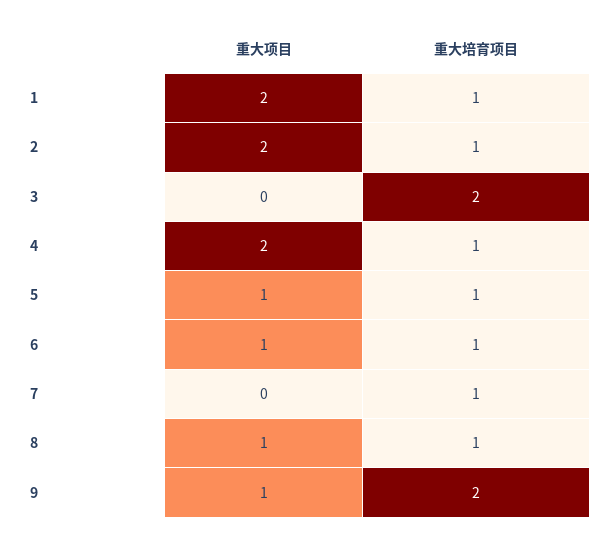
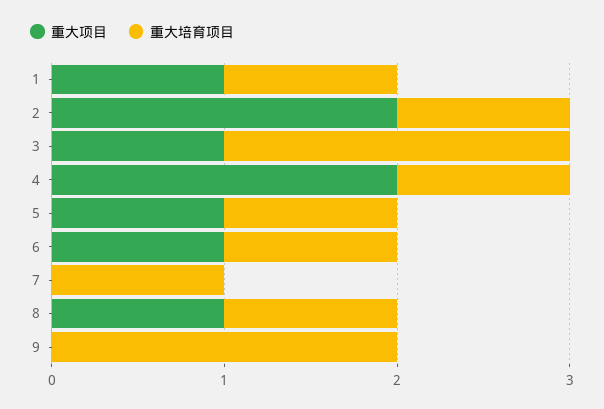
  {
    "重大项目": {
-     "1": 2,
+     "1": 1,
      "2": 2,
-     "3": 0,
+     "3": 1,
      "4": 2,
      "5": 1,
      "6": 1,
      "7": 0,
      "8": 1,
-     "9": 1
+     "9": 0
    },
    "重大培育项目": {
      "1": 1,
      "2": 1,
      "3": 2,
      "4": 1,
      "5": 1,
      "6": 1,
      "7": 1,
      "8": 1,
      "9": 2
    }
  }

